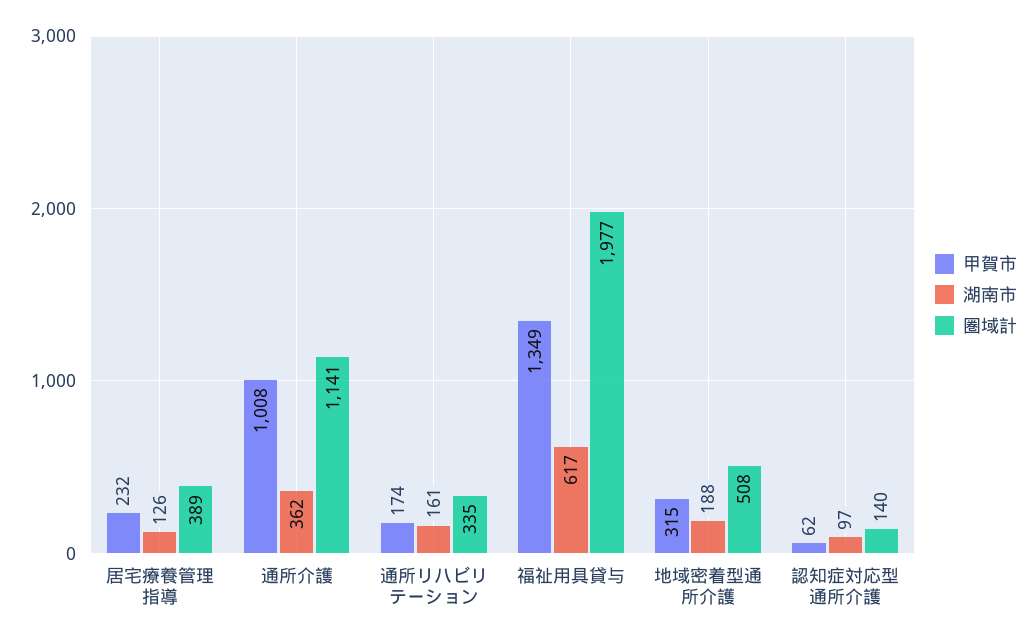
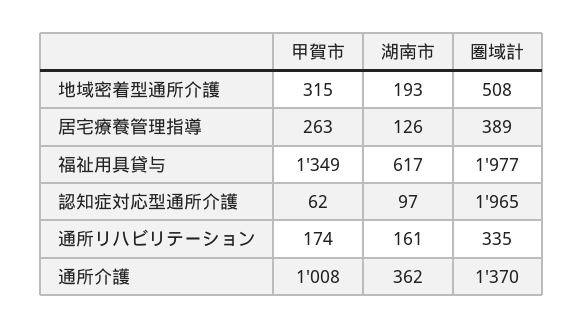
  {
    "甲賀市": {
-     "居宅療養管理指導": 232,
+     "居宅療養管理指導": 263,
      "通所介護": 1008,
      "通所リハビリテーション": 174,
      "福祉用具貸与": 1349,
      "地域密着型通所介護": 315,
      "認知症対応型通所介護": 62
    },
    "湖南市": {
      "居宅療養管理指導": 126,
      "通所介護": 362,
      "通所リハビリテーション": 161,
      "福祉用具貸与": 617,
-     "地域密着型通所介護": 188,
+     "地域密着型通所介護": 193,
      "認知症対応型通所介護": 97
    },
    "圏域計": {
      "居宅療養管理指導": 389,
-     "通所介護": 1141,
+     "通所介護": 1370,
      "通所リハビリテーション": 335,
      "福祉用具貸与": 1977,
      "地域密着型通所介護": 508,
-     "認知症対応型通所介護": 140
+     "認知症対応型通所介護": 1965
    }
  }

